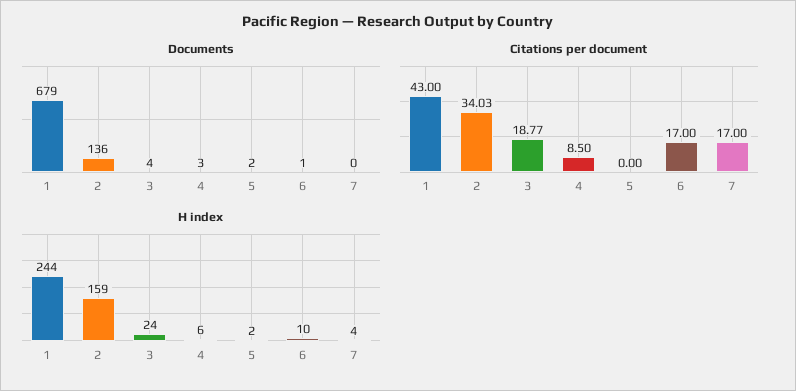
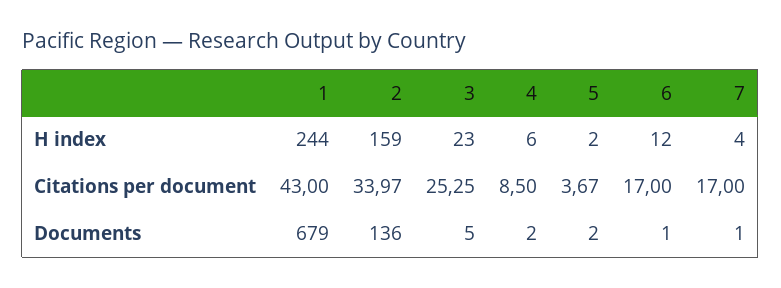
  {
    "Documents": {
      "1": 679,
      "2": 136,
-     "3": 4,
+     "3": 5,
-     "4": 3,
+     "4": 2,
      "5": 2,
      "6": 1,
-     "7": 0
+     "7": 1
    },
    "Citations per document": {
      "1": 43,
-     "2": 34.03,
+     "2": 33.97,
-     "3": 18.77,
+     "3": 25.25,
      "4": 8.5,
-     "5": 0,
+     "5": 3.67,
      "6": 17,
      "7": 17
    },
    "H index": {
      "1": 244,
      "2": 159,
-     "3": 24,
+     "3": 23,
      "4": 6,
      "5": 2,
-     "6": 10,
+     "6": 12,
      "7": 4
    }
  }

